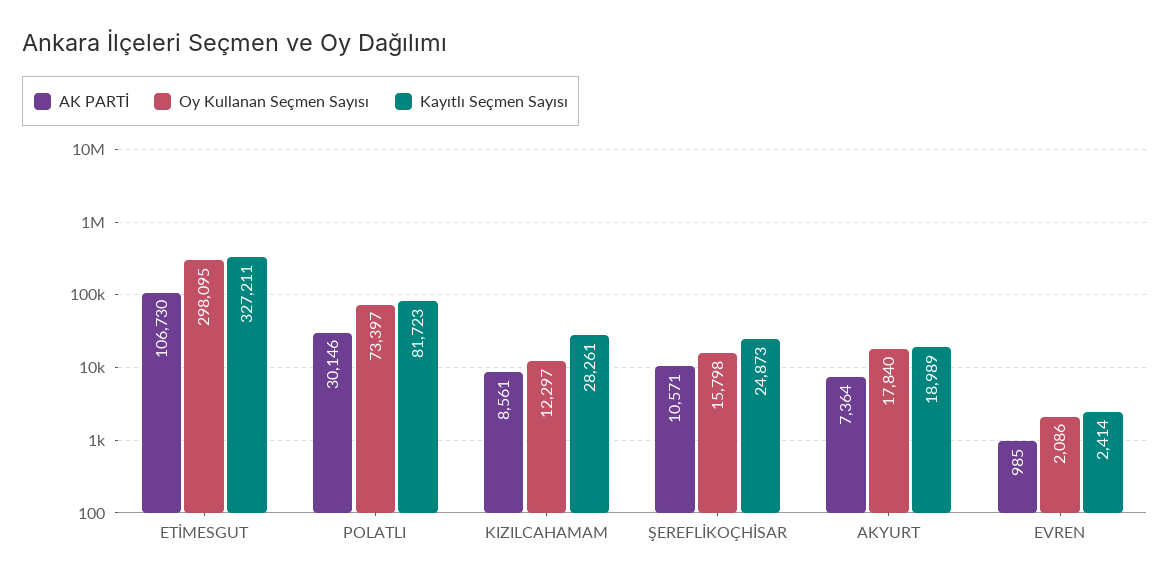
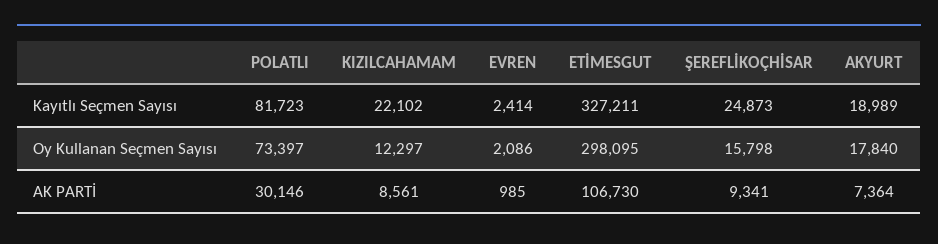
  {
    "AK PARTİ": {
      "ETİMESGUT": 106730,
      "POLATLI": 30146,
      "KIZILCAHAMAM": 8561,
-     "ŞEREFLİKOÇHİSAR": 10571,
+     "ŞEREFLİKOÇHİSAR": 9341,
      "AKYURT": 7364,
      "EVREN": 985
    },
    "Oy Kullanan Seçmen Sayısı": {
      "ETİMESGUT": 298095,
      "POLATLI": 73397,
      "KIZILCAHAMAM": 12297,
      "ŞEREFLİKOÇHİSAR": 15798,
      "AKYURT": 17840,
      "EVREN": 2086
    },
    "Kayıtlı Seçmen Sayısı": {
      "ETİMESGUT": 327211,
      "POLATLI": 81723,
-     "KIZILCAHAMAM": 28261,
+     "KIZILCAHAMAM": 22102,
      "ŞEREFLİKOÇHİSAR": 24873,
      "AKYURT": 18989,
      "EVREN": 2414
    }
  }

